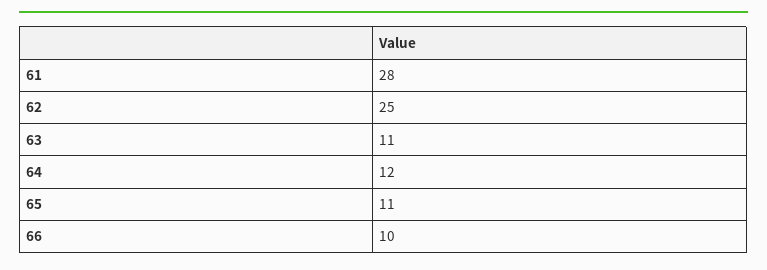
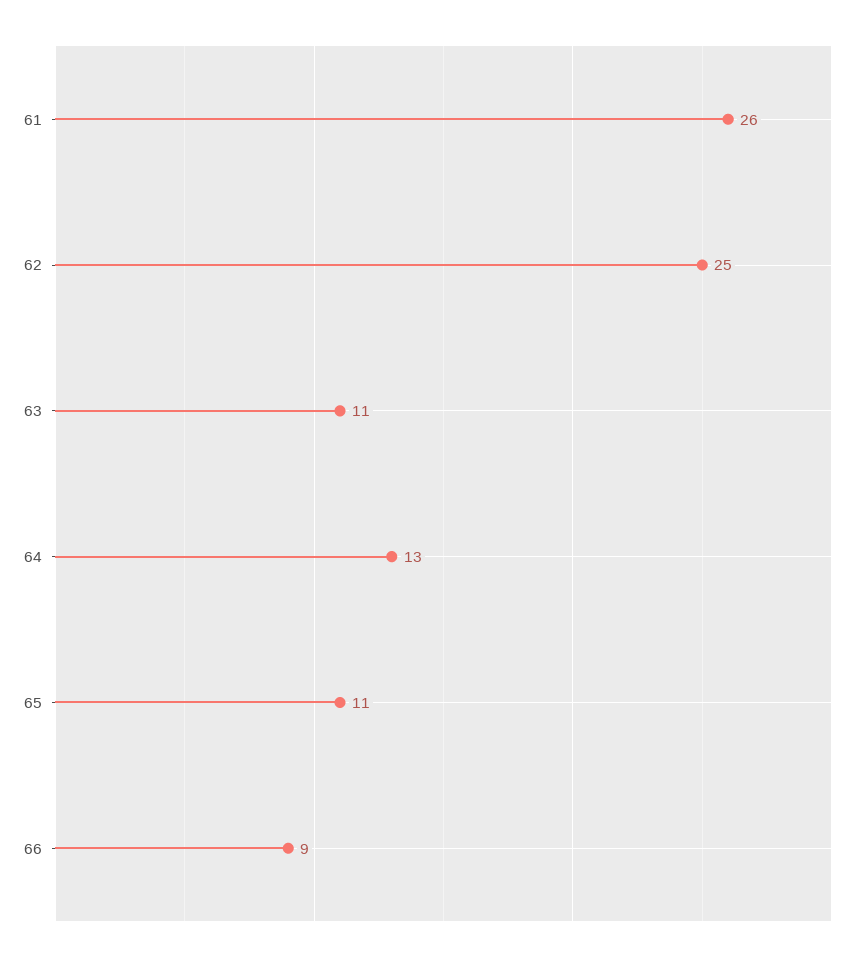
  {
-   "61": 28,
+   "61": 26,
    "62": 25,
    "63": 11,
-   "64": 12,
+   "64": 13,
    "65": 11,
-   "66": 10
+   "66": 9
  }

